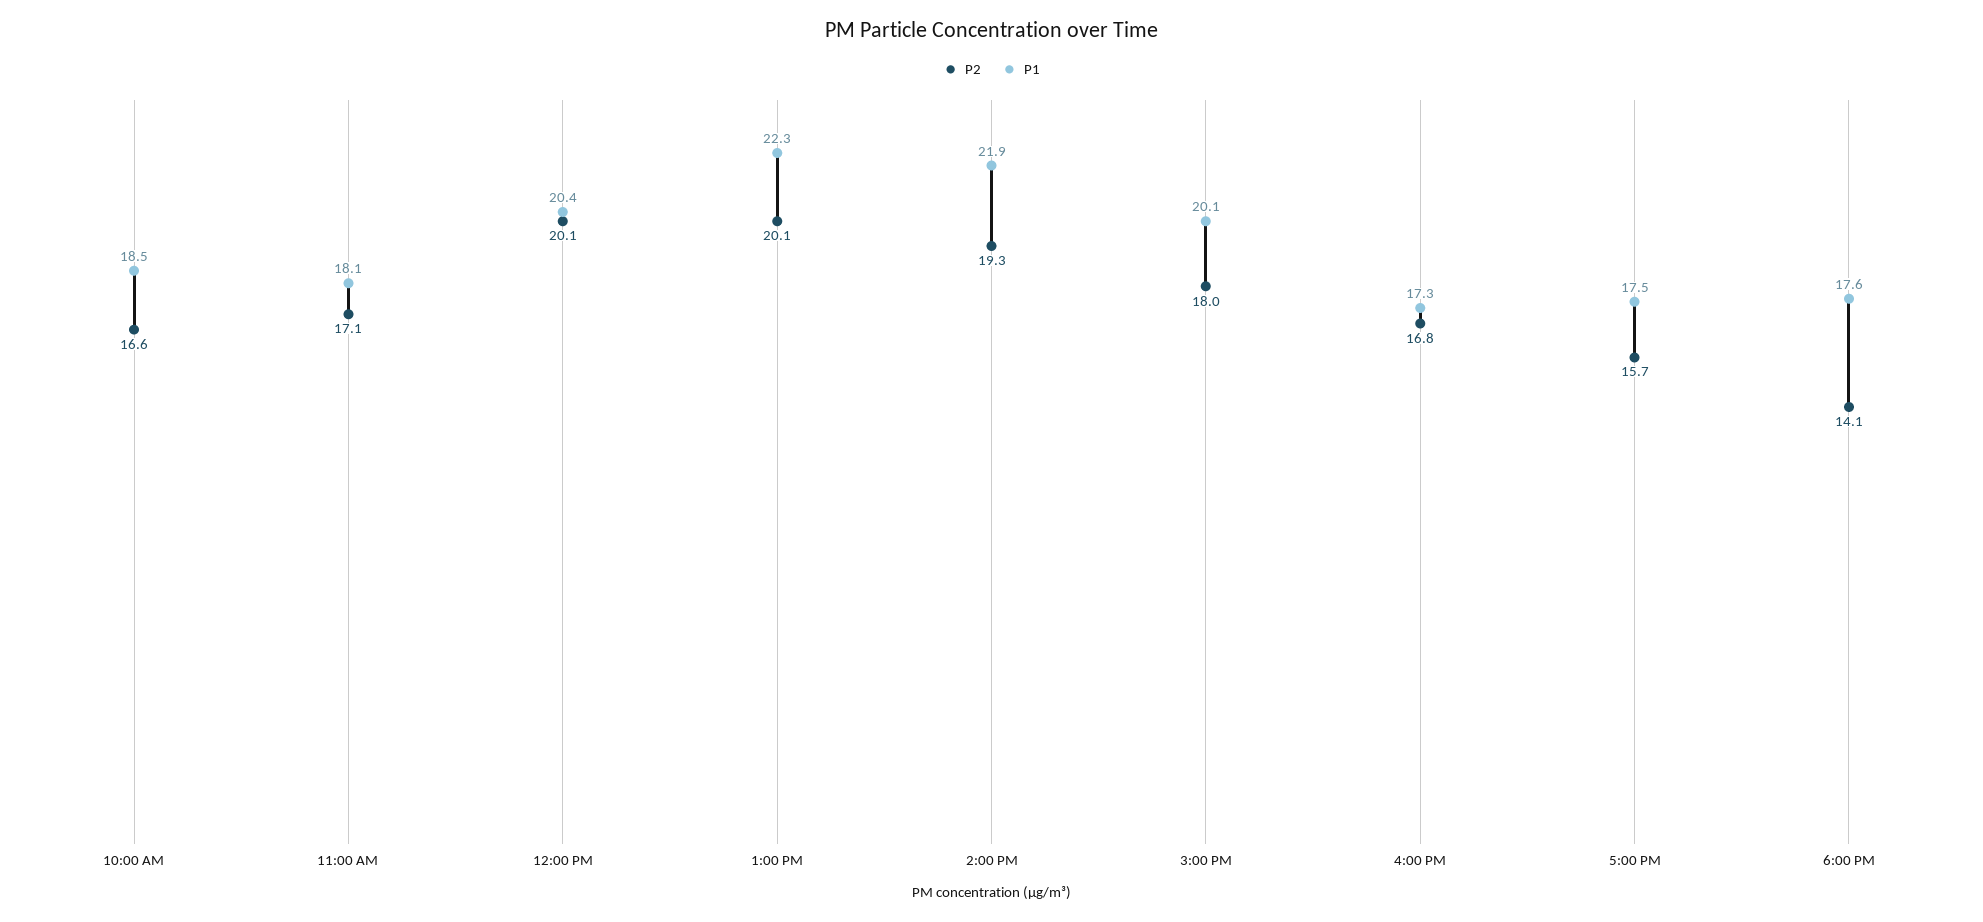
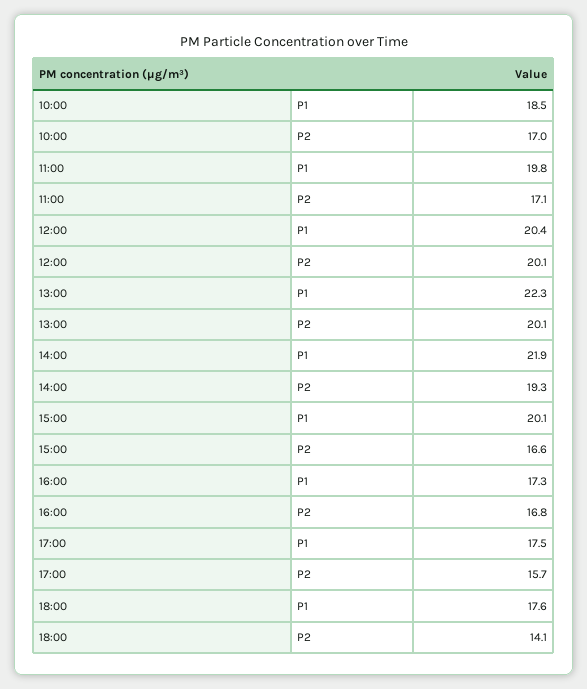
  {
    "P2": {
-     "10:00 AM": 16.6,
+     "10:00 AM": 17,
      "11:00 AM": 17.1,
      "12:00 PM": 20.1,
      "1:00 PM": 20.1,
      "2:00 PM": 19.3,
-     "3:00 PM": 18,
+     "3:00 PM": 16.6,
      "4:00 PM": 16.8,
      "5:00 PM": 15.7,
      "6:00 PM": 14.1
    },
    "P1": {
      "10:00 AM": 18.5,
-     "11:00 AM": 18.1,
+     "11:00 AM": 19.8,
      "12:00 PM": 20.4,
      "1:00 PM": 22.3,
      "2:00 PM": 21.9,
      "3:00 PM": 20.1,
      "4:00 PM": 17.3,
      "5:00 PM": 17.5,
      "6:00 PM": 17.6
    }
  }

